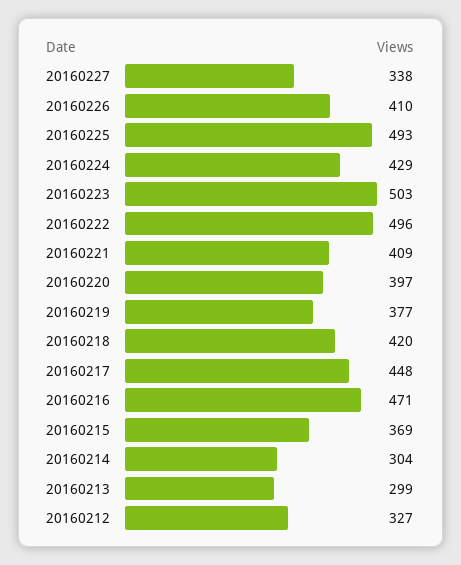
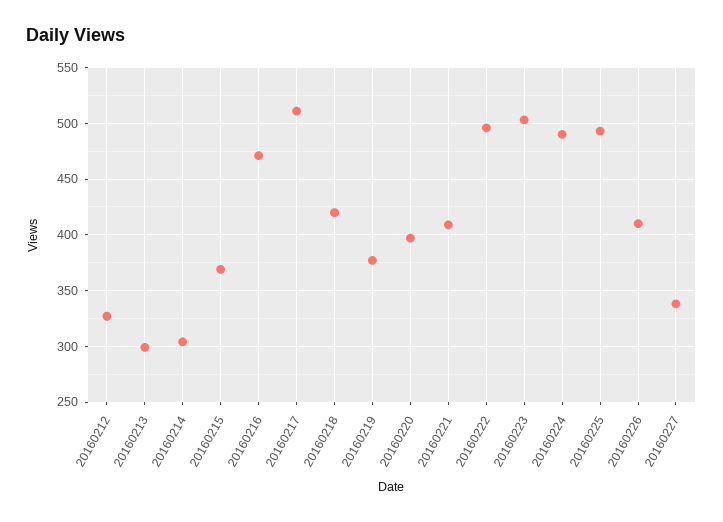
  {
    "20160227": 338,
    "20160226": 410,
    "20160225": 493,
-   "20160224": 429,
+   "20160224": 490,
    "20160223": 503,
    "20160222": 496,
    "20160221": 409,
    "20160220": 397,
    "20160219": 377,
    "20160218": 420,
-   "20160217": 448,
+   "20160217": 510,
    "20160216": 471,
    "20160215": 369,
    "20160214": 304,
    "20160213": 299,
    "20160212": 327
  }

